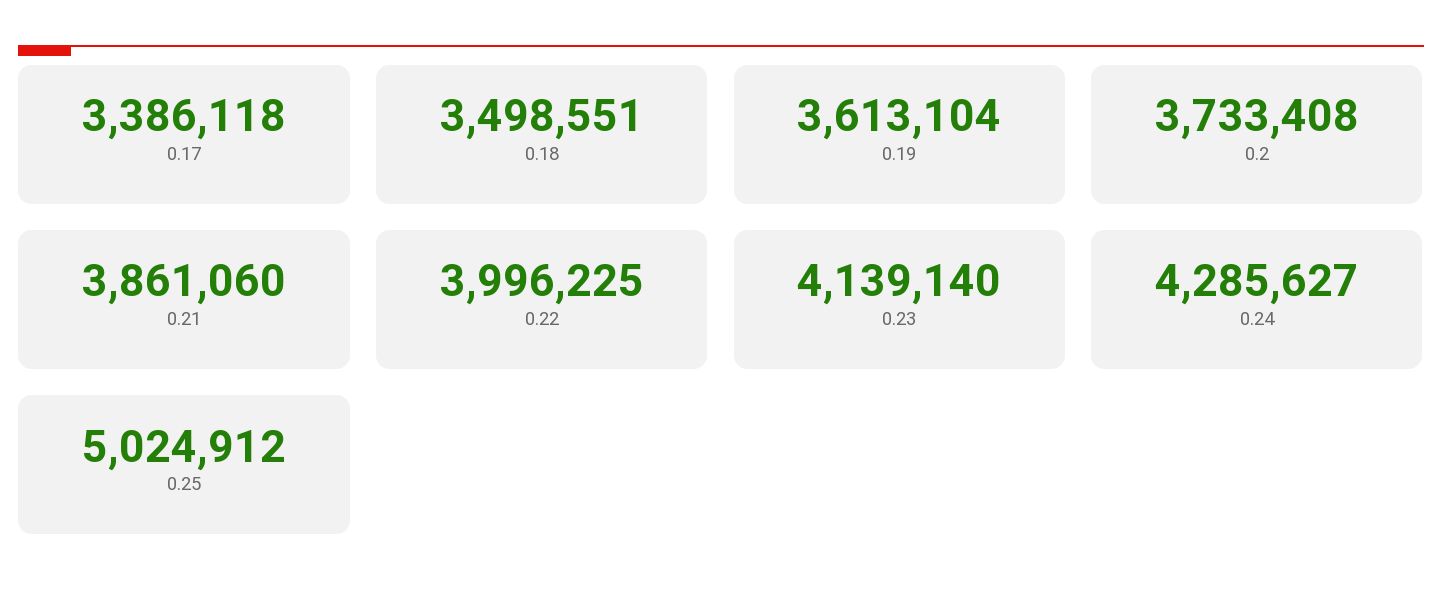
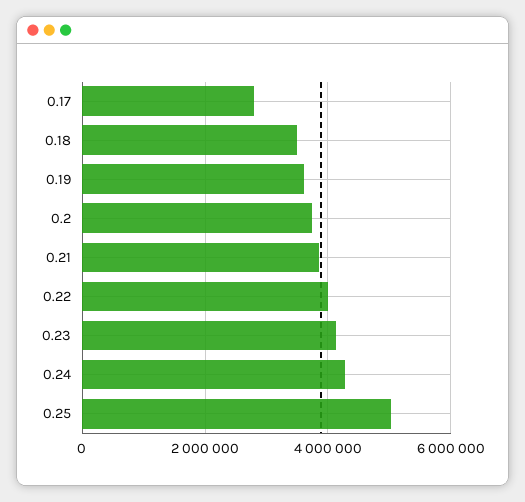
  {
-   "0.17": 3386118,
+   "0.17": 2800000,
    "0.18": 3498551,
    "0.19": 3613104,
    "0.2": 3733408,
    "0.21": 3861060,
    "0.22": 3996225,
    "0.23": 4139140,
    "0.24": 4285627,
    "0.25": 5024912
  }

